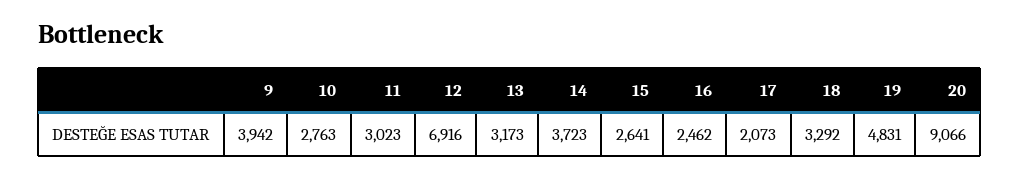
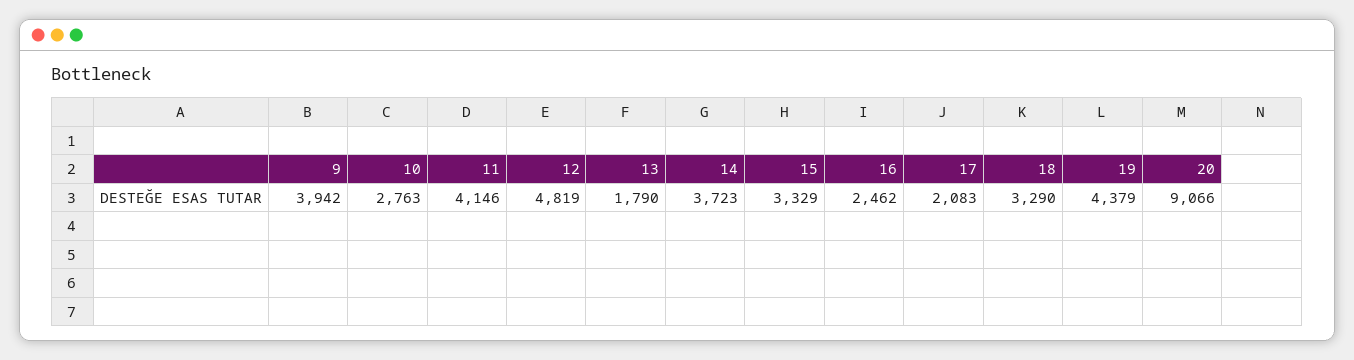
  {
    "9": 3942,
    "10": 2763,
-   "11": 3023,
+   "11": 4146,
-   "12": 6916,
+   "12": 4819,
-   "13": 3173,
+   "13": 1790,
    "14": 3723,
-   "15": 2641,
+   "15": 3329,
    "16": 2462,
-   "17": 2073,
+   "17": 2083,
-   "18": 3292,
+   "18": 3290,
-   "19": 4831,
+   "19": 4379,
    "20": 9066
  }

